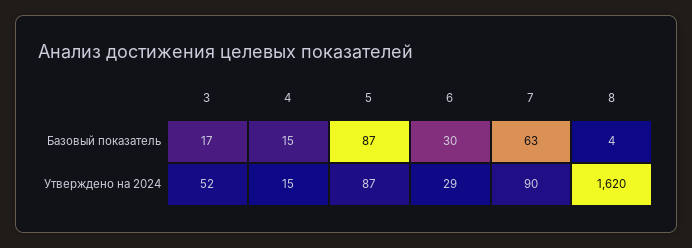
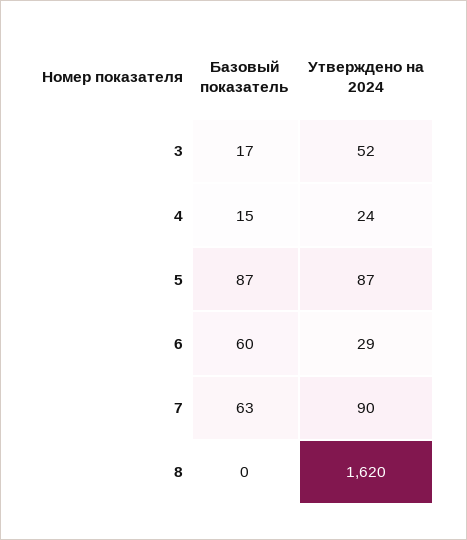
  {
    "3": {
      "Базовый показатель": 17,
      "Утверждено на 2024": 52
    },
    "4": {
      "Базовый показатель": 15,
-     "Утверждено на 2024": 15
+     "Утверждено на 2024": 24
    },
    "5": {
      "Базовый показатель": 87,
      "Утверждено на 2024": 87
    },
    "6": {
-     "Базовый показатель": 30,
+     "Базовый показатель": 60,
      "Утверждено на 2024": 29
    },
    "7": {
      "Базовый показатель": 63,
      "Утверждено на 2024": 90
    },
    "8": {
-     "Базовый показатель": 4,
+     "Базовый показатель": 0,
      "Утверждено на 2024": 1620
    }
  }

